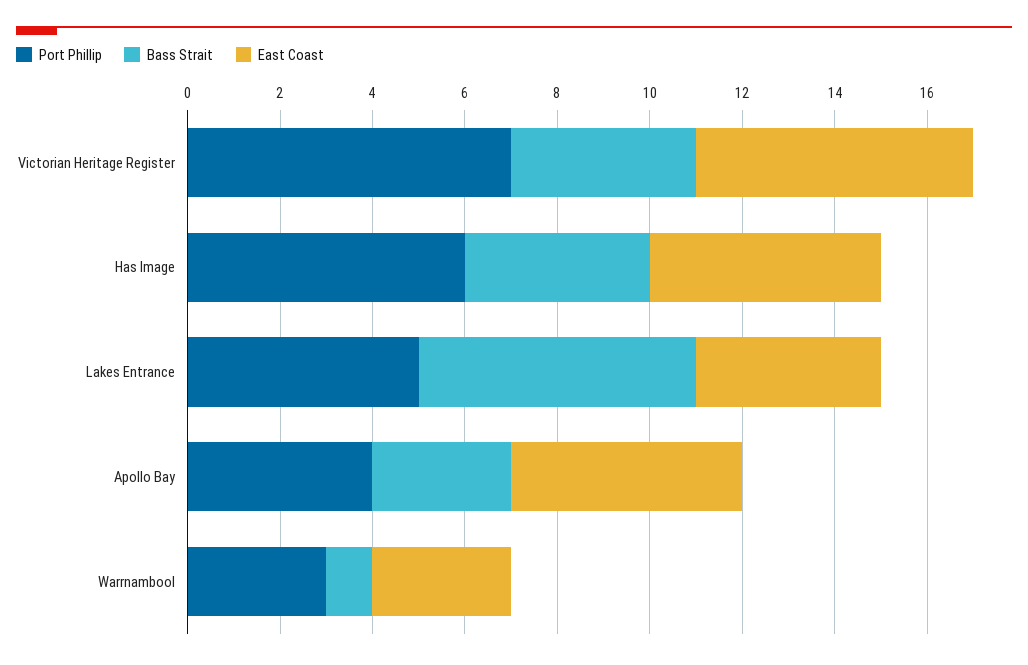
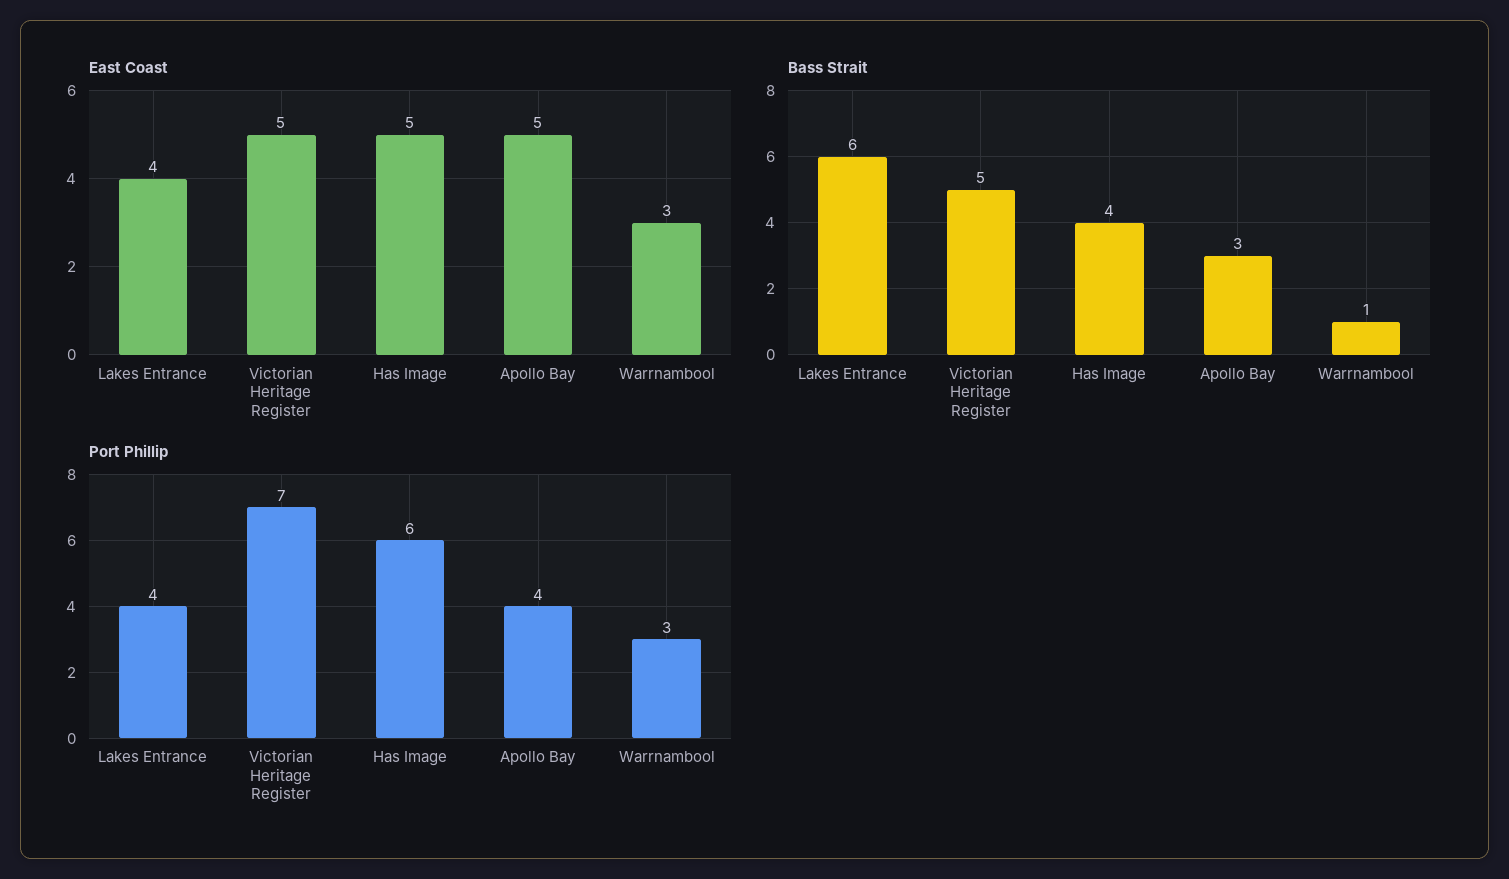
  {
    "Port Phillip": {
      "Victorian Heritage Register": 7,
      "Has Image": 6,
-     "Lakes Entrance": 5,
+     "Lakes Entrance": 4,
      "Apollo Bay": 4,
      "Warrnambool": 3
    },
    "Bass Strait": {
-     "Victorian Heritage Register": 4,
+     "Victorian Heritage Register": 5,
      "Has Image": 4,
      "Lakes Entrance": 6,
      "Apollo Bay": 3,
      "Warrnambool": 1
    },
    "East Coast": {
-     "Victorian Heritage Register": 6,
+     "Victorian Heritage Register": 5,
      "Has Image": 5,
      "Lakes Entrance": 4,
      "Apollo Bay": 5,
      "Warrnambool": 3
    }
  }

